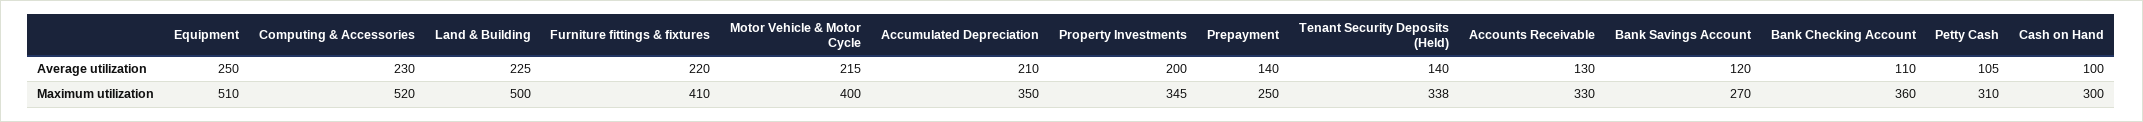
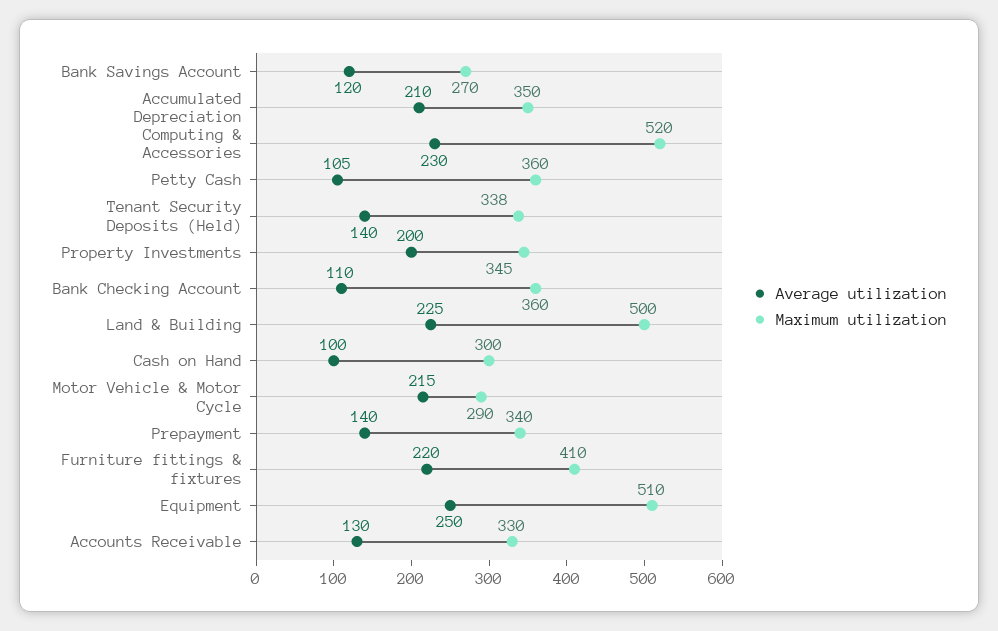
  {
    "Average utilization": {
      "Equipment": 250,
      "Computing & Accessories": 230,
      "Land & Building": 225,
      "Furniture fittings & fixtures": 220,
      "Motor Vehicle & Motor Cycle": 215,
      "Accumulated Depreciation": 210,
      "Property Investments": 200,
      "Prepayment": 140,
      "Tenant Security Deposits (Held)": 140,
      "Accounts Receivable": 130,
      "Bank Savings Account": 120,
      "Bank Checking Account": 110,
      "Petty Cash": 105,
      "Cash on Hand": 100
    },
    "Maximum utilization": {
      "Equipment": 510,
      "Computing & Accessories": 520,
      "Land & Building": 500,
      "Furniture fittings & fixtures": 410,
-     "Motor Vehicle & Motor Cycle": 400,
+     "Motor Vehicle & Motor Cycle": 290,
      "Accumulated Depreciation": 350,
      "Property Investments": 345,
-     "Prepayment": 250,
+     "Prepayment": 340,
      "Tenant Security Deposits (Held)": 338,
      "Accounts Receivable": 330,
      "Bank Savings Account": 270,
      "Bank Checking Account": 360,
-     "Petty Cash": 310,
+     "Petty Cash": 360,
      "Cash on Hand": 300
    }
  }

